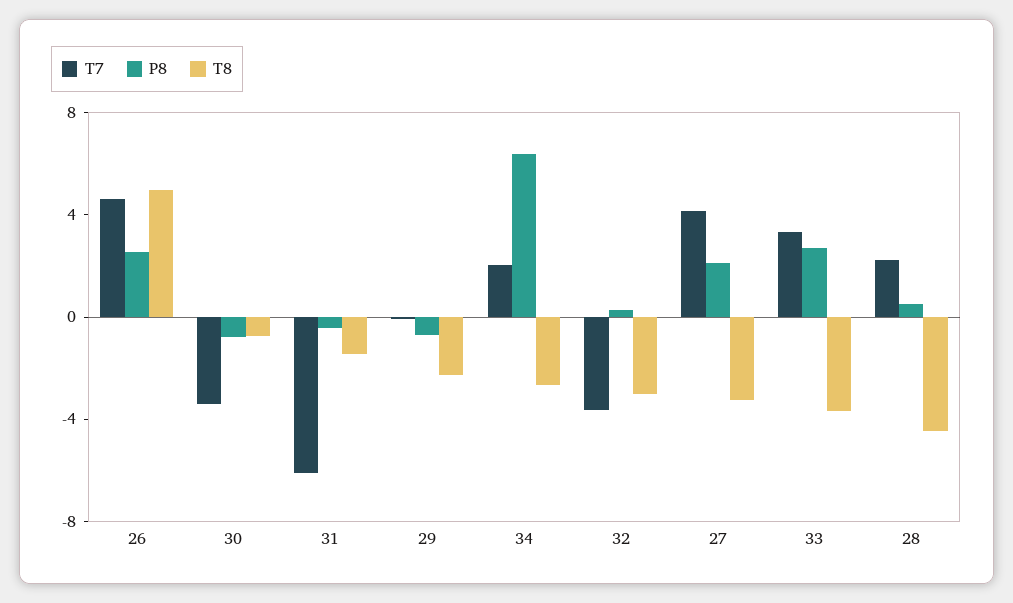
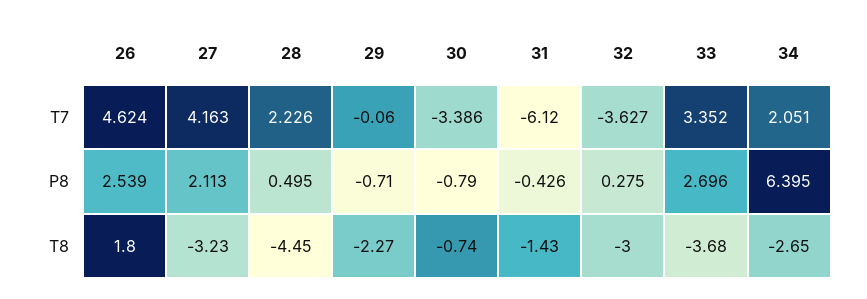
  {
    "T7": {
      "26": 4.624,
      "30": -3.386,
      "31": -6.12,
      "29": -0.06,
      "34": 2.051,
      "32": -3.627,
      "27": 4.163,
      "33": 3.352,
      "28": 2.226
    },
    "P8": {
      "26": 2.539,
      "30": -0.79,
      "31": -0.426,
      "29": -0.71,
      "34": 6.395,
      "32": 0.275,
      "27": 2.113,
      "33": 2.696,
      "28": 0.495
    },
    "T8": {
-     "26": 5,
+     "26": 1.8,
      "30": -0.74,
      "31": -1.43,
      "29": -2.27,
      "34": -2.65,
      "32": -3,
      "27": -3.23,
      "33": -3.68,
      "28": -4.45
    }
  }

